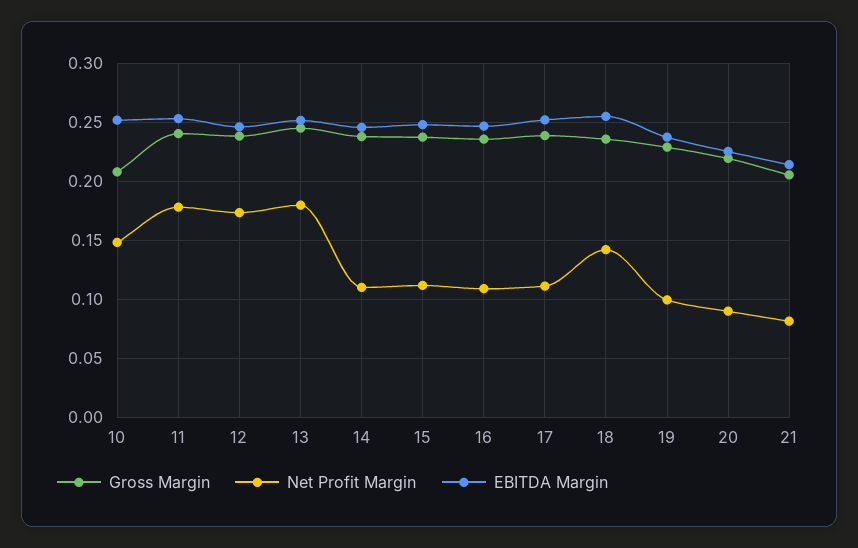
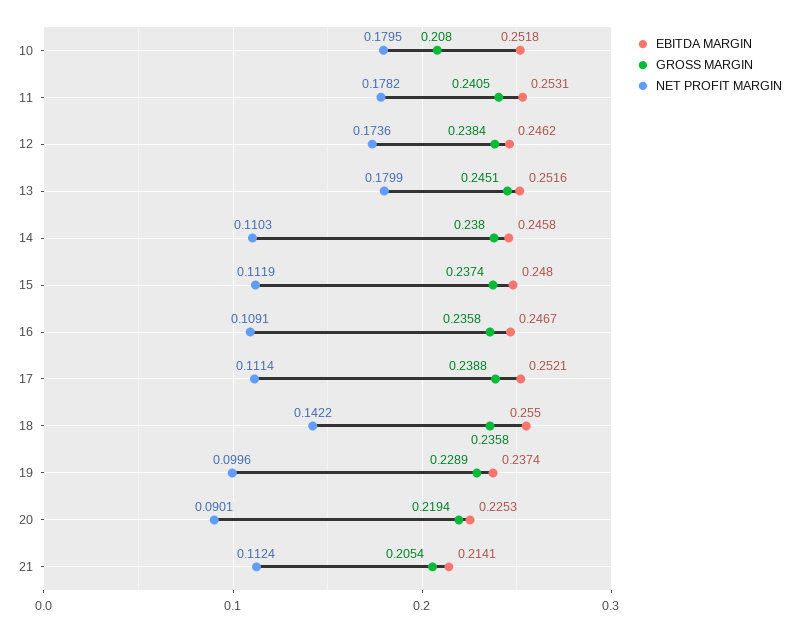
  {
    "Gross Margin": {
      "10": 0.208,
      "11": 0.2405,
      "12": 0.2384,
      "13": 0.2451,
      "14": 0.238,
      "15": 0.2374,
      "16": 0.2358,
      "17": 0.2388,
      "18": 0.2358,
      "19": 0.2289,
      "20": 0.2194,
      "21": 0.2054
    },
    "Net Profit Margin": {
-     "10": 0.15,
+     "10": 0.1795,
      "11": 0.1782,
      "12": 0.1736,
      "13": 0.1799,
      "14": 0.1103,
      "15": 0.1119,
      "16": 0.1091,
      "17": 0.1114,
      "18": 0.1422,
      "19": 0.0996,
      "20": 0.0901,
-     "21": 0.08
+     "21": 0.1124
    },
    "EBITDA Margin": {
      "10": 0.2518,
      "11": 0.2531,
      "12": 0.2462,
      "13": 0.2516,
      "14": 0.2458,
      "15": 0.248,
      "16": 0.2467,
      "17": 0.2521,
      "18": 0.255,
      "19": 0.2374,
      "20": 0.2253,
      "21": 0.2141
    }
  }

